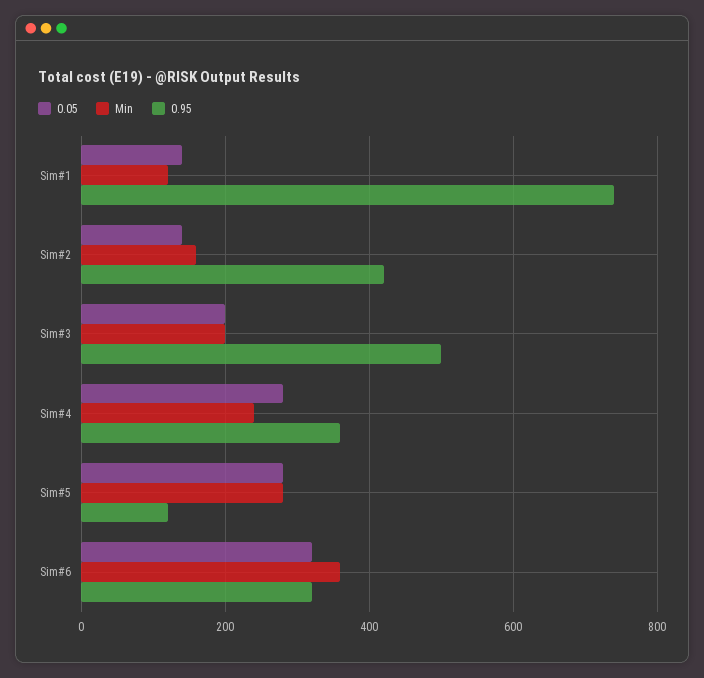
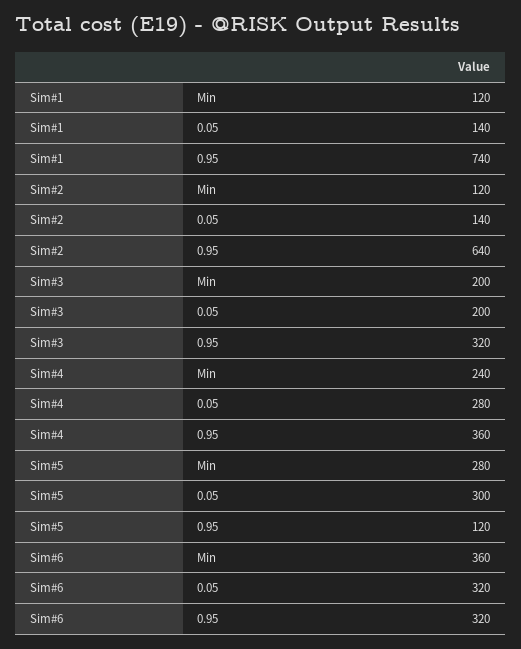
  {
    "0.05": {
      "Sim#1": 140,
      "Sim#2": 140,
      "Sim#3": 200,
      "Sim#4": 280,
-     "Sim#5": 280,
+     "Sim#5": 300,
      "Sim#6": 320
    },
    "Min": {
      "Sim#1": 120,
-     "Sim#2": 160,
+     "Sim#2": 120,
      "Sim#3": 200,
      "Sim#4": 240,
      "Sim#5": 280,
      "Sim#6": 360
    },
    "0.95": {
      "Sim#1": 740,
-     "Sim#2": 420,
+     "Sim#2": 640,
-     "Sim#3": 500,
+     "Sim#3": 320,
      "Sim#4": 360,
      "Sim#5": 120,
      "Sim#6": 320
    }
  }

